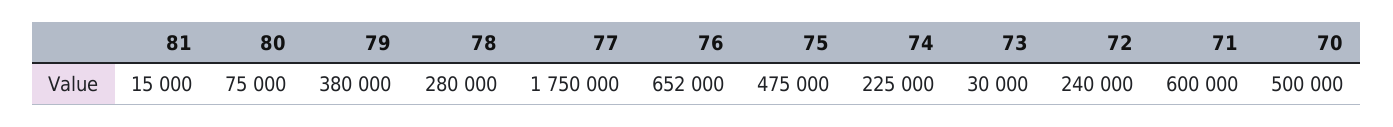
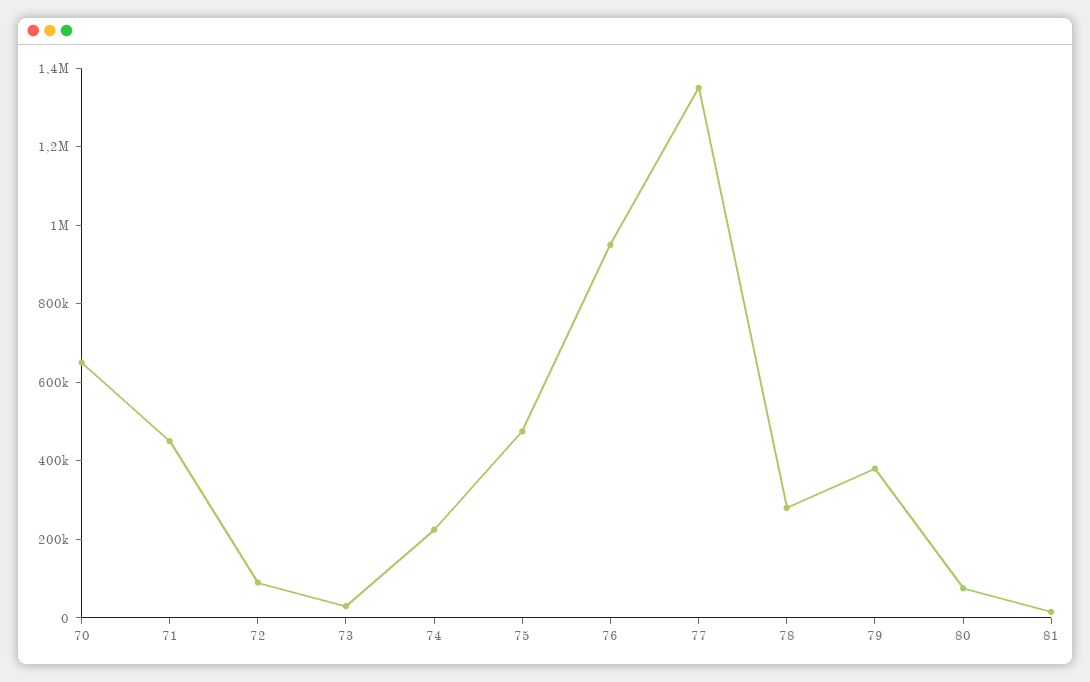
  {
    "81": 15000,
    "80": 75000,
    "79": 380000,
    "78": 280000,
-   "77": 1750000,
+   "77": 1350000,
-   "76": 652000,
+   "76": 950000,
    "75": 475000,
    "74": 225000,
    "73": 30000,
-   "72": 240000,
+   "72": 100000,
-   "71": 600000,
+   "71": 450000,
-   "70": 500000
+   "70": 650000
  }

